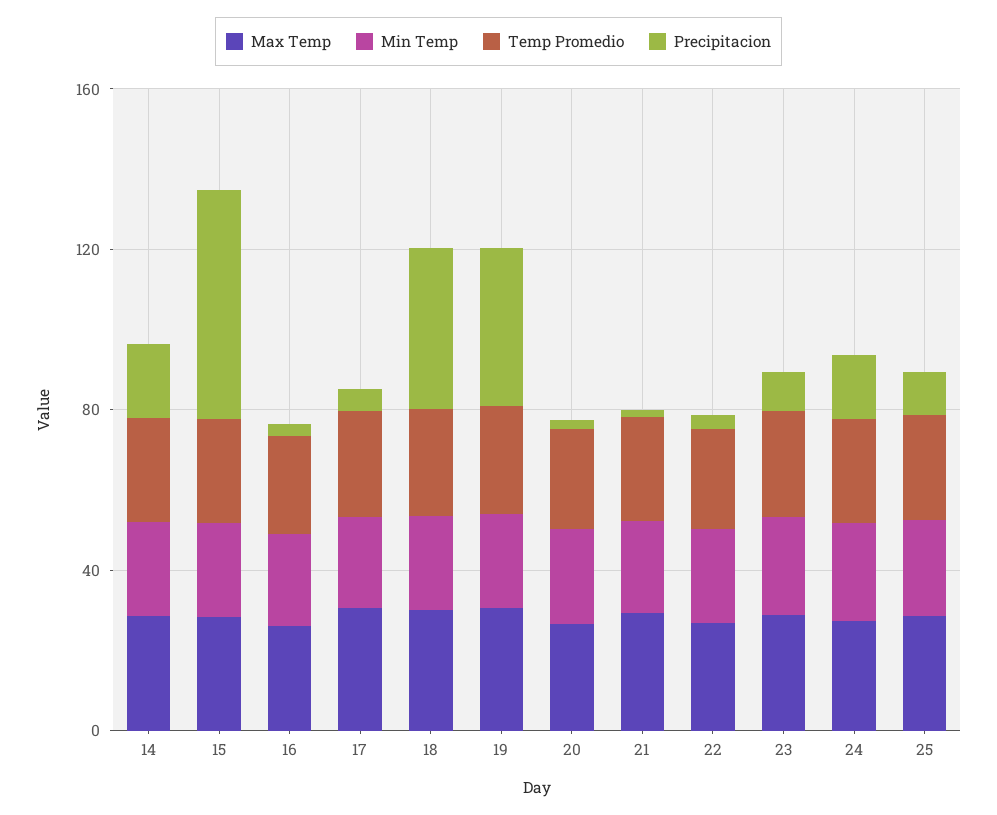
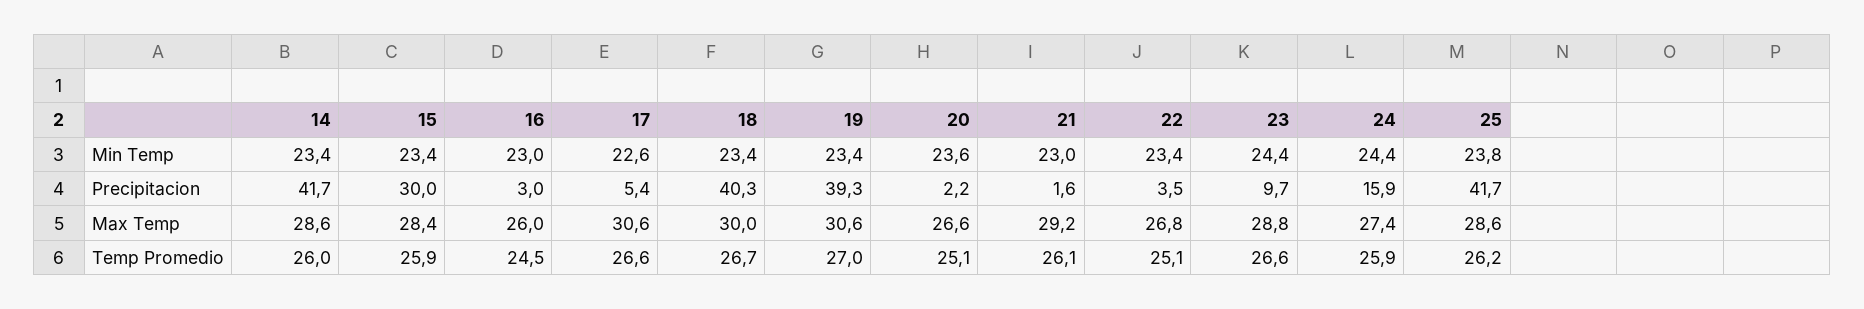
  {
    "Max Temp": {
      "14": 28.6,
      "15": 28.4,
      "16": 26,
      "17": 30.6,
      "18": 30,
      "19": 30.6,
      "20": 26.6,
      "21": 29.2,
      "22": 26.8,
      "23": 28.8,
      "24": 27.4,
      "25": 28.6
    },
    "Min Temp": {
      "14": 23.4,
      "15": 23.4,
      "16": 23,
      "17": 22.6,
      "18": 23.4,
      "19": 23.4,
      "20": 23.6,
      "21": 23,
      "22": 23.4,
      "23": 24.4,
      "24": 24.4,
      "25": 23.8
    },
    "Temp Promedio": {
      "14": 26,
      "15": 25.9,
      "16": 24.5,
      "17": 26.6,
      "18": 26.7,
      "19": 27,
      "20": 25.1,
      "21": 26.1,
      "22": 25.1,
      "23": 26.6,
      "24": 25.9,
      "25": 26.2
    },
    "Precipitacion": {
-     "14": 20,
+     "14": 41.7,
-     "15": 60,
+     "15": 30,
      "16": 3,
      "17": 5.4,
      "18": 40.3,
      "19": 39.3,
      "20": 2.2,
      "21": 1.6,
      "22": 3.5,
      "23": 9.7,
      "24": 15.9,
-     "25": 10
+     "25": 41.7
    }
  }

